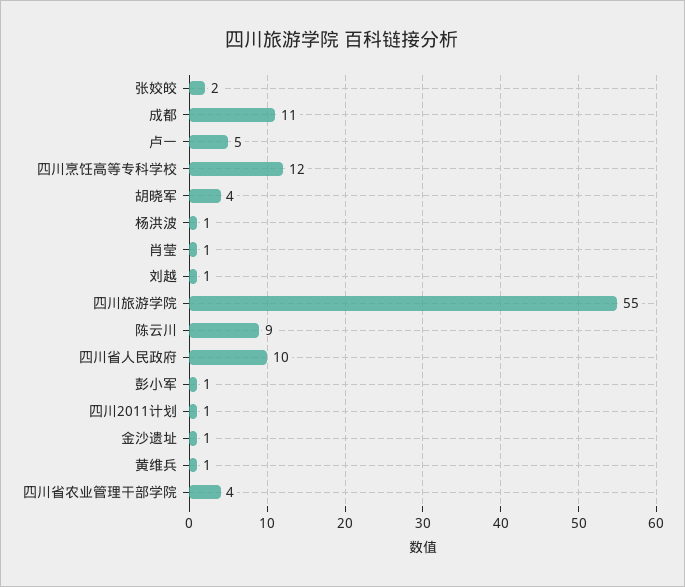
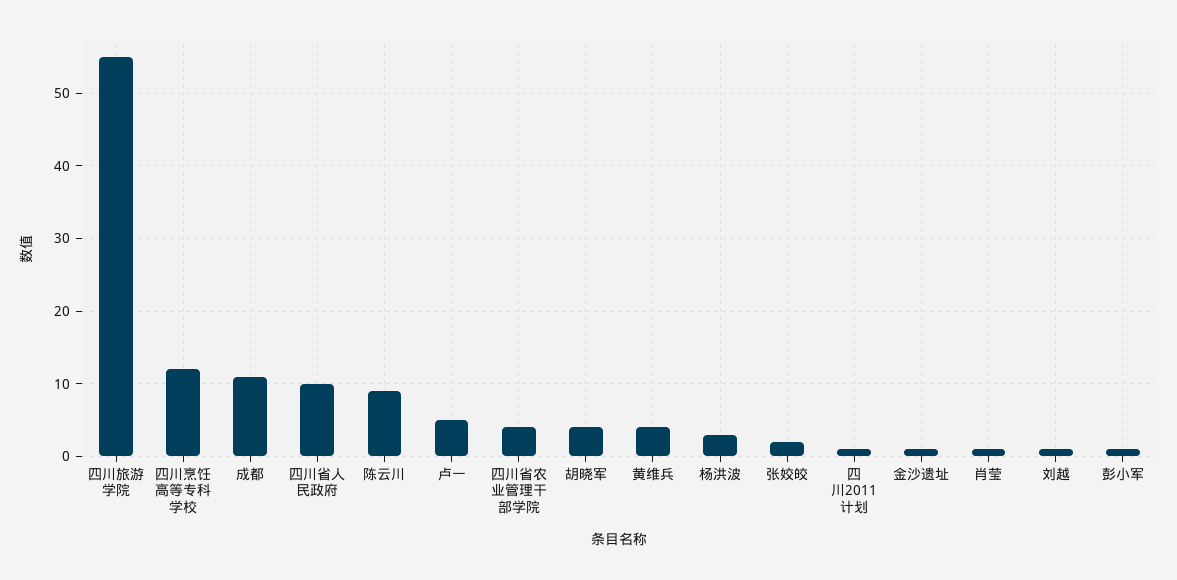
  {
    "张姣皎": 2,
    "成都": 11,
    "卢一": 5,
    "四川烹饪高等专科学校": 12,
    "胡晓军": 4,
-   "杨洪波": 1,
+   "杨洪波": 3,
    "肖莹": 1,
    "刘越": 1,
    "四川旅游学院": 55,
    "陈云川": 9,
    "四川省人民政府": 10,
    "彭小军": 1,
    "四川2011计划": 1,
    "金沙遗址": 1,
-   "黄维兵": 1,
+   "黄维兵": 4,
    "四川省农业管理干部学院": 4
  }

